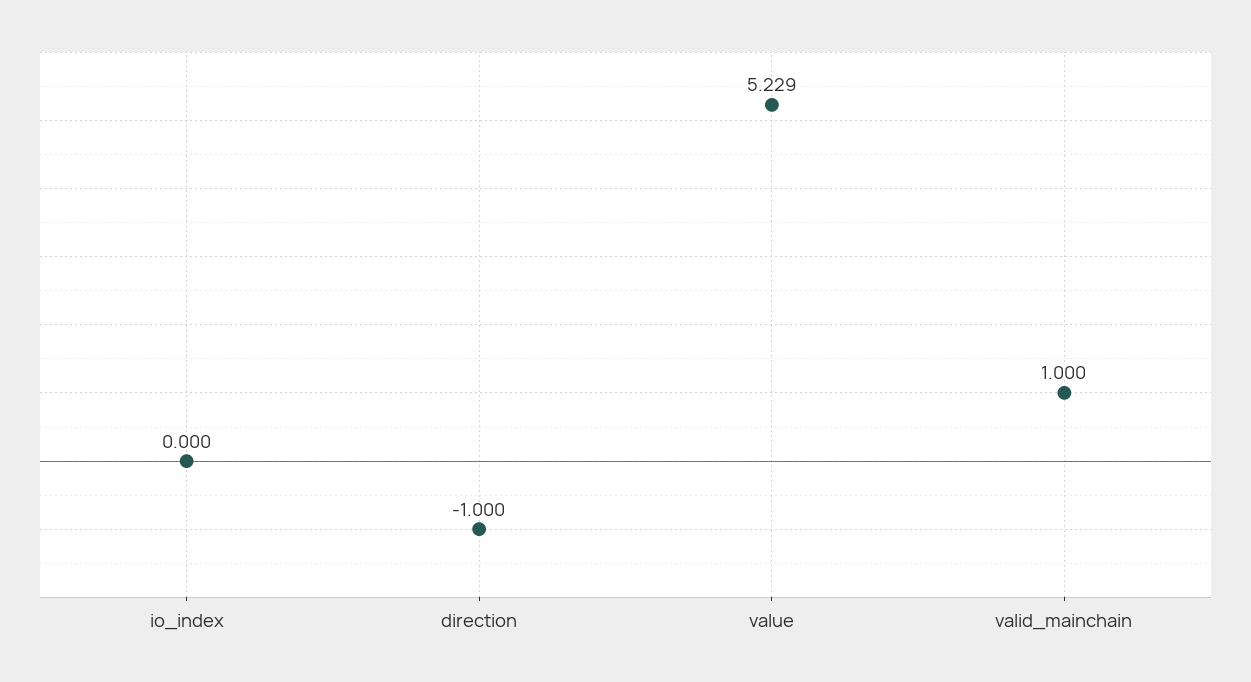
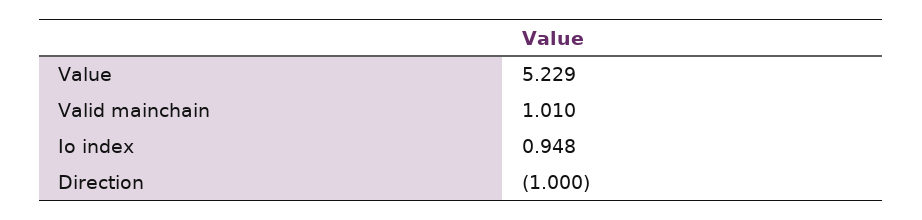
  {
-   "io_index": 0,
+   "io_index": 0.948,
    "direction": -1,
    "value": 5.229,
-   "valid_mainchain": 1
+   "valid_mainchain": 1.01
  }

